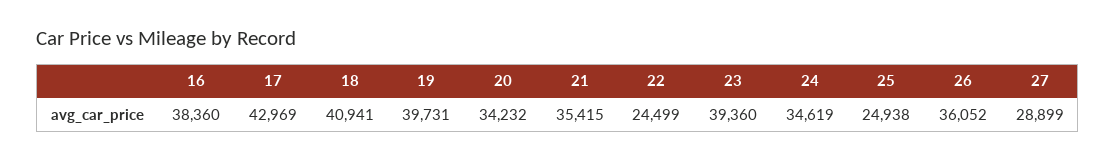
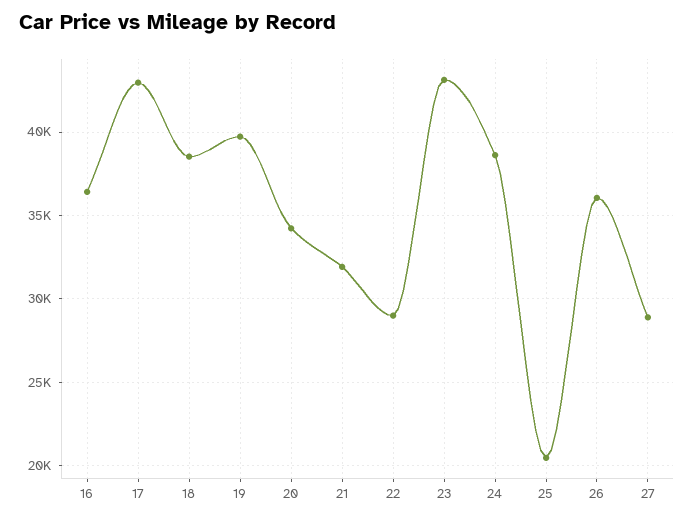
  {
-   "16": 38360,
+   "16": 36500,
    "17": 42969,
-   "18": 40941,
+   "18": 38500,
    "19": 39731,
    "20": 34232,
-   "21": 35415,
+   "21": 32000,
-   "22": 24499,
+   "22": 29000,
-   "23": 39360,
+   "23": 43000,
-   "24": 34619,
+   "24": 38500,
-   "25": 24938,
+   "25": 20500,
    "26": 36052,
    "27": 28899
  }

